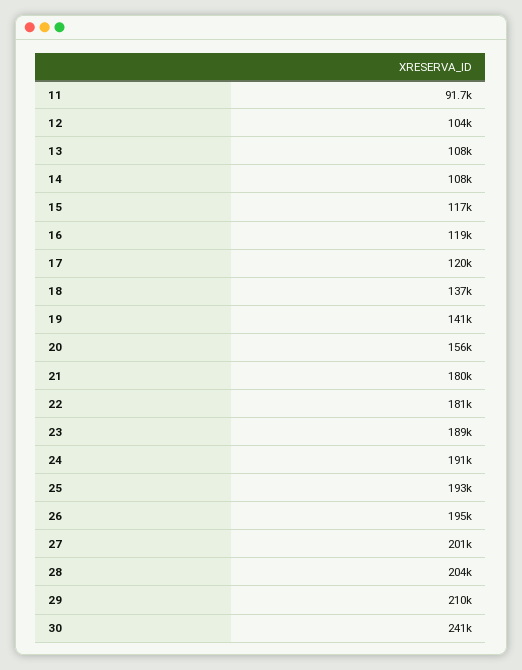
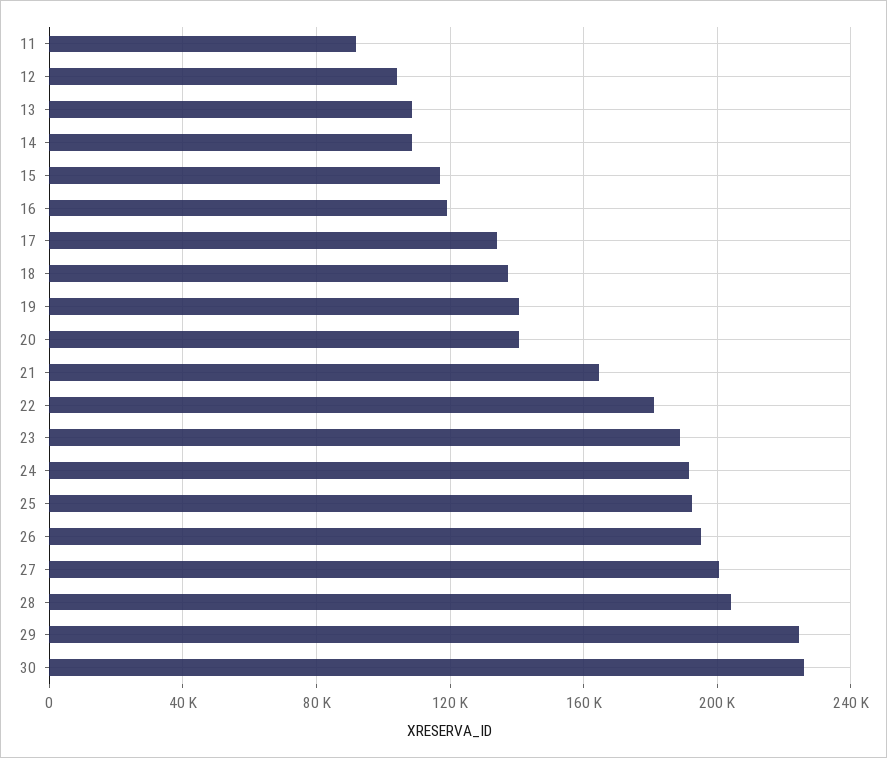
  {
    "11": 91700,
    "12": 104000,
    "13": 108000,
    "14": 108000,
    "15": 117000,
    "16": 119000,
-   "17": 120000,
+   "17": 135000,
    "18": 137000,
    "19": 141000,
-   "20": 156000,
+   "20": 140000,
-   "21": 180000,
+   "21": 165000,
    "22": 181000,
    "23": 189000,
    "24": 191000,
    "25": 193000,
    "26": 195000,
    "27": 201000,
    "28": 204000,
-   "29": 210000,
+   "29": 225000,
-   "30": 241000
+   "30": 225000
  }

